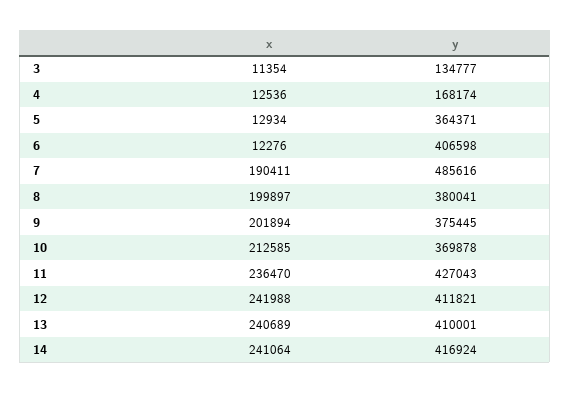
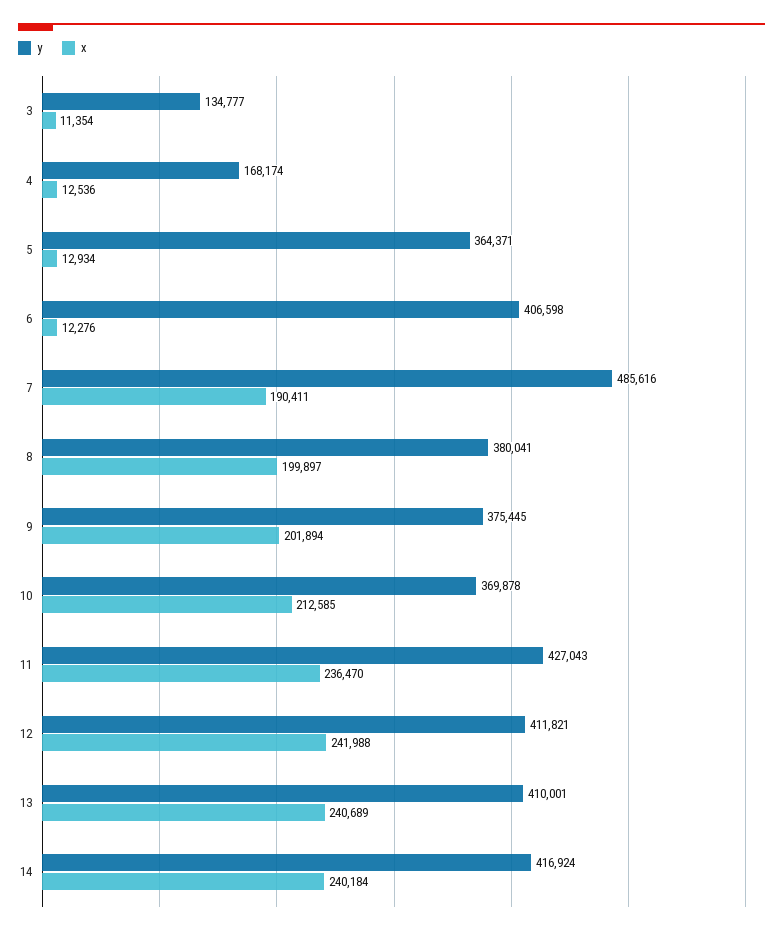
  {
    "x": {
      "3": 11354,
      "4": 12536,
      "5": 12934,
      "6": 12276,
      "7": 190411,
      "8": 199897,
      "9": 201894,
      "10": 212585,
      "11": 236470,
      "12": 241988,
      "13": 240689,
-     "14": 241064
+     "14": 240184
    },
    "y": {
      "3": 134777,
      "4": 168174,
      "5": 364371,
      "6": 406598,
      "7": 485616,
      "8": 380041,
      "9": 375445,
      "10": 369878,
      "11": 427043,
      "12": 411821,
      "13": 410001,
      "14": 416924
    }
  }

